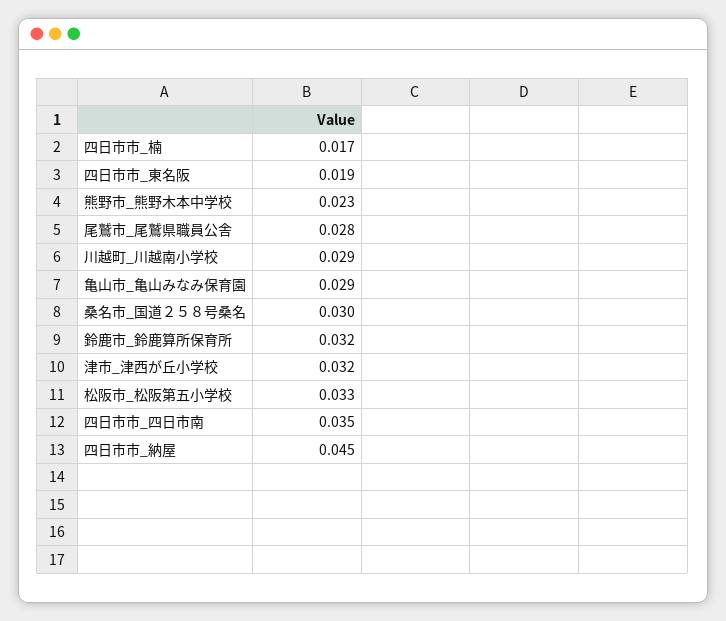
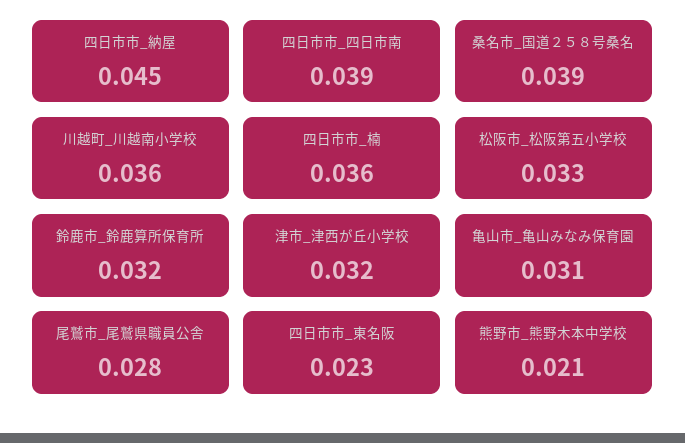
  {
-   "四日市市_楠": 0.017,
+   "四日市市_楠": 0.036,
-   "四日市市_東名阪": 0.019,
+   "四日市市_東名阪": 0.023,
-   "熊野市_熊野木本中学校": 0.023,
+   "熊野市_熊野木本中学校": 0.021,
    "尾鷲市_尾鷲県職員公舎": 0.028,
-   "川越町_川越南小学校": 0.029,
+   "川越町_川越南小学校": 0.036,
-   "亀山市_亀山みなみ保育園": 0.029,
+   "亀山市_亀山みなみ保育園": 0.031,
-   "桑名市_国道２５８号桑名": 0.03,
+   "桑名市_国道２５８号桑名": 0.039,
    "鈴鹿市_鈴鹿算所保育所": 0.032,
    "津市_津西が丘小学校": 0.032,
    "松阪市_松阪第五小学校": 0.033,
-   "四日市市_四日市南": 0.035,
+   "四日市市_四日市南": 0.039,
    "四日市市_納屋": 0.045
  }

